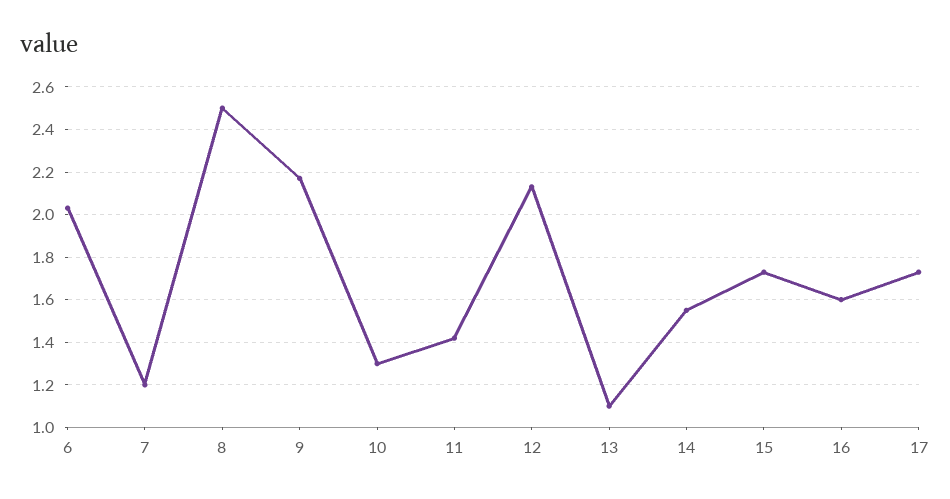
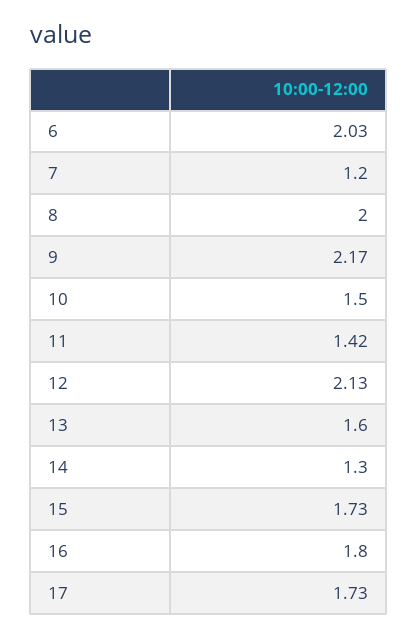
  {
    "6": 2.03,
    "7": 1.2,
-   "8": 2.5,
+   "8": 2,
    "9": 2.17,
-   "10": 1.3,
+   "10": 1.5,
    "11": 1.42,
    "12": 2.13,
-   "13": 1.1,
+   "13": 1.6,
-   "14": 1.55,
+   "14": 1.3,
    "15": 1.73,
-   "16": 1.6,
+   "16": 1.8,
    "17": 1.73
  }

